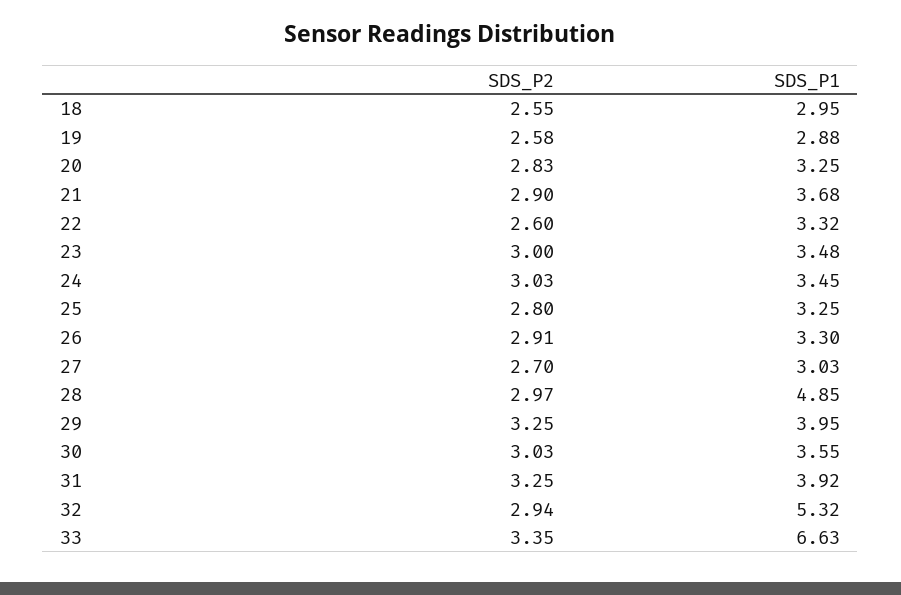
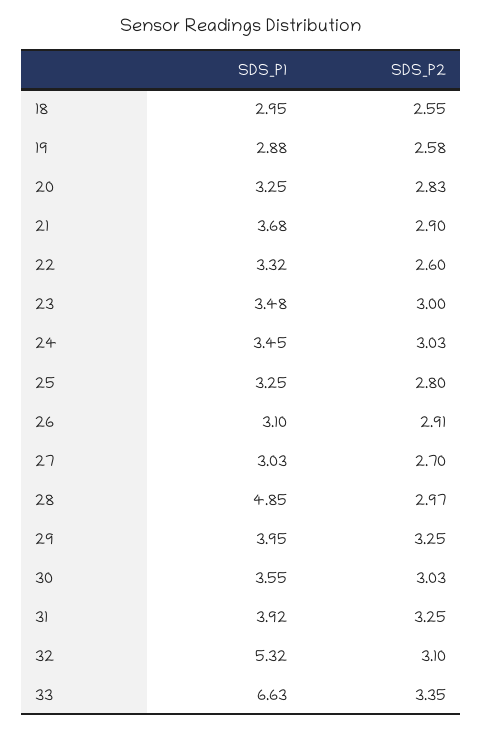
  {
    "SDS_P2": {
      "18": 2.55,
      "19": 2.58,
      "20": 2.83,
      "21": 2.9,
      "22": 2.6,
      "23": 3,
      "24": 3.03,
      "25": 2.8,
      "26": 2.91,
      "27": 2.7,
      "28": 2.97,
      "29": 3.25,
      "30": 3.03,
      "31": 3.25,
-     "32": 2.94,
+     "32": 3.1,
      "33": 3.35
    },
    "SDS_P1": {
      "18": 2.95,
      "19": 2.88,
      "20": 3.25,
      "21": 3.68,
      "22": 3.32,
      "23": 3.48,
      "24": 3.45,
      "25": 3.25,
-     "26": 3.3,
+     "26": 3.1,
      "27": 3.03,
      "28": 4.85,
      "29": 3.95,
      "30": 3.55,
      "31": 3.92,
      "32": 5.32,
      "33": 6.63
    }
  }

